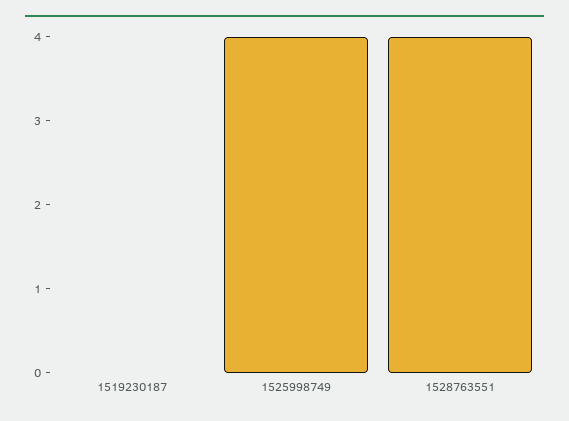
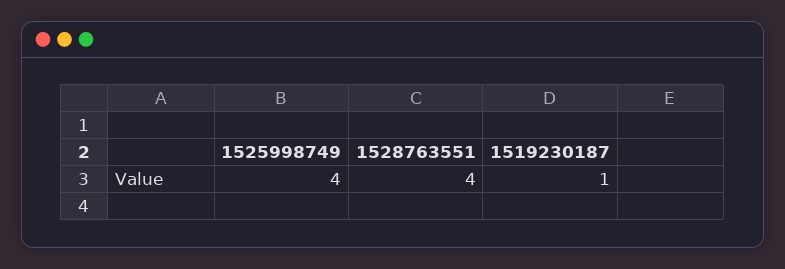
  {
-   "1519230187": 0,
+   "1519230187": 1,
    "1525998749": 4,
    "1528763551": 4
  }

